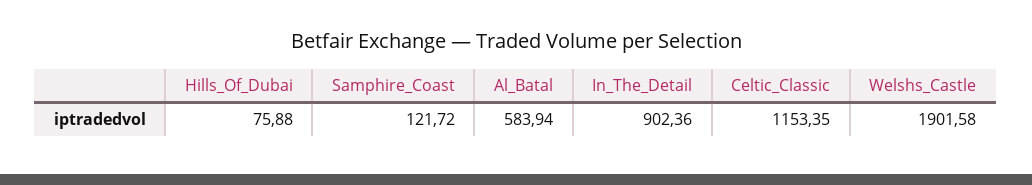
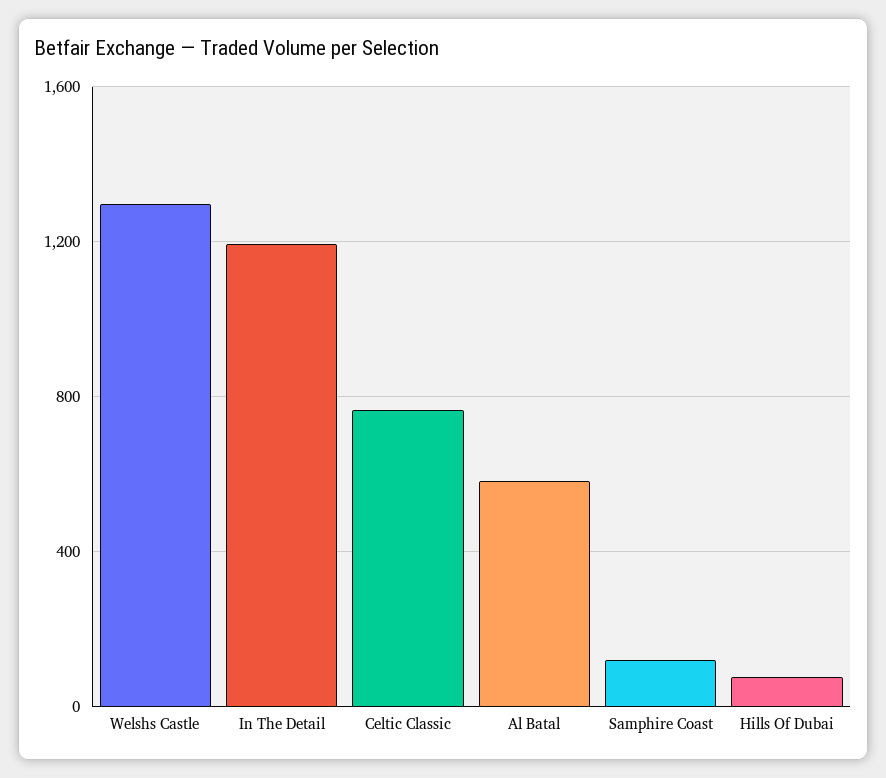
  {
    "Hills_Of_Dubai": 75.88,
    "Samphire_Coast": 121.72,
    "Al_Batal": 583.94,
-   "In_The_Detail": 902.36,
+   "In_The_Detail": 1200,
-   "Celtic_Classic": 1153.35,
+   "Celtic_Classic": 750,
-   "Welshs_Castle": 1901.58
+   "Welshs_Castle": 1300
  }

